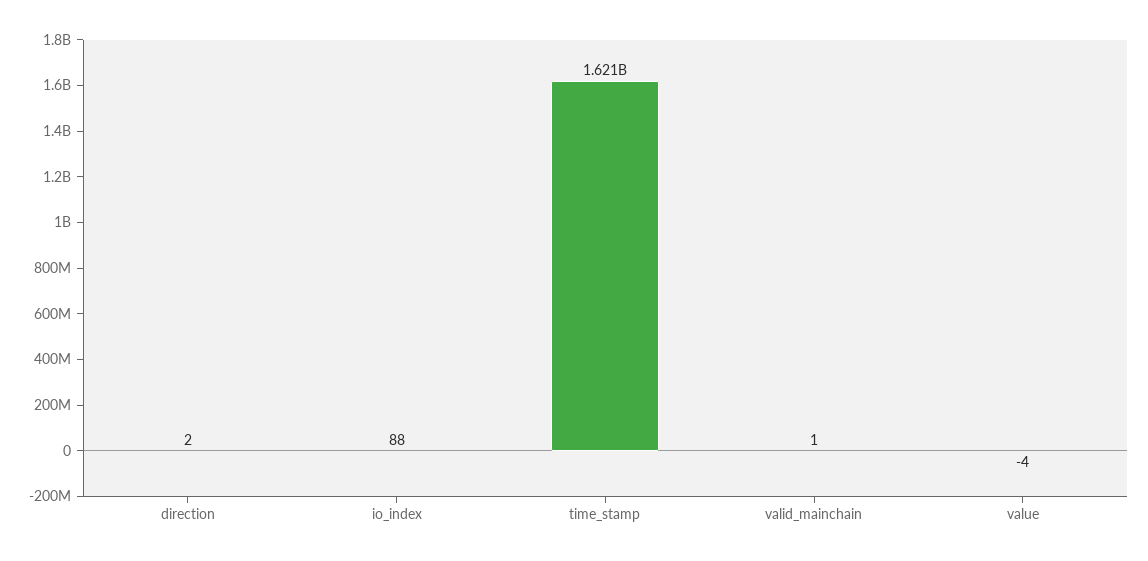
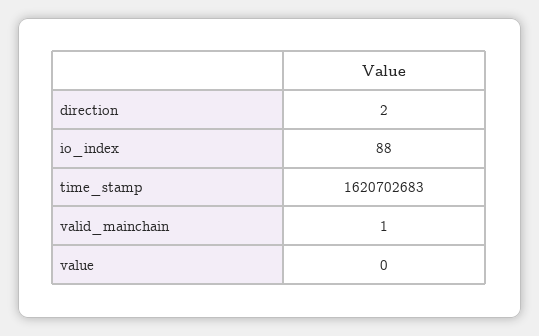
  {
    "direction": 2,
    "io_index": 88,
    "time_stamp": 1620702683,
    "valid_mainchain": 1,
-   "value": -4
+   "value": 0
  }

